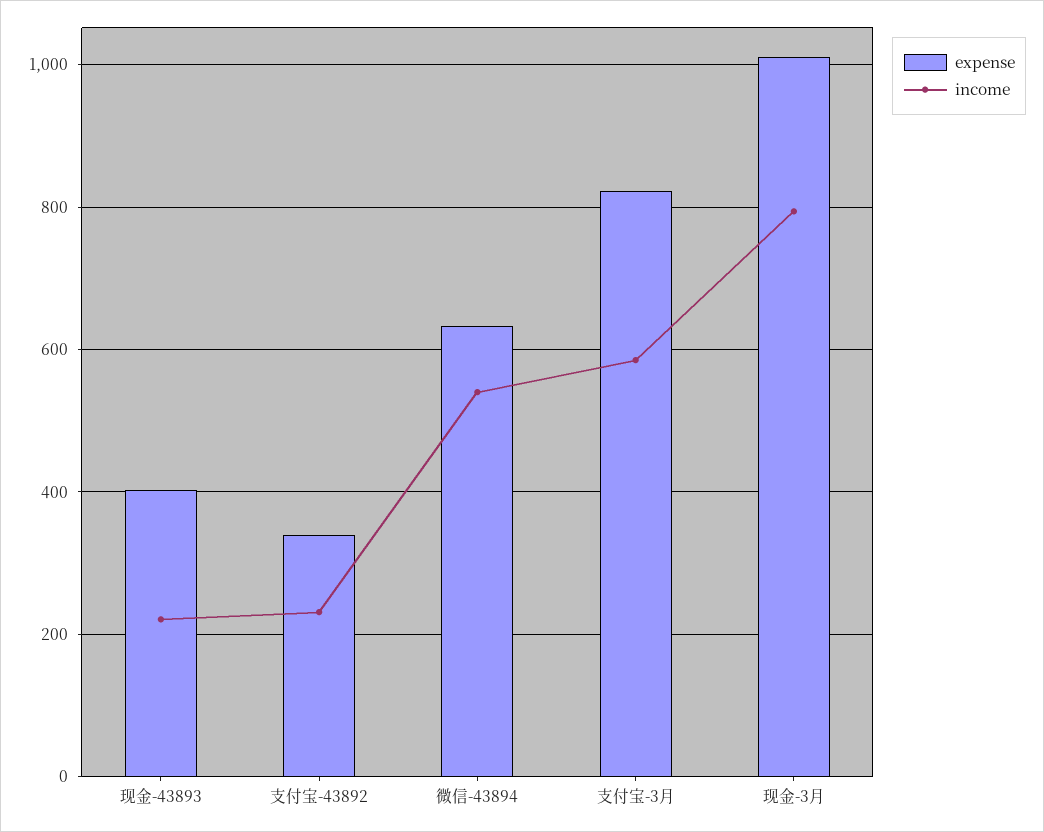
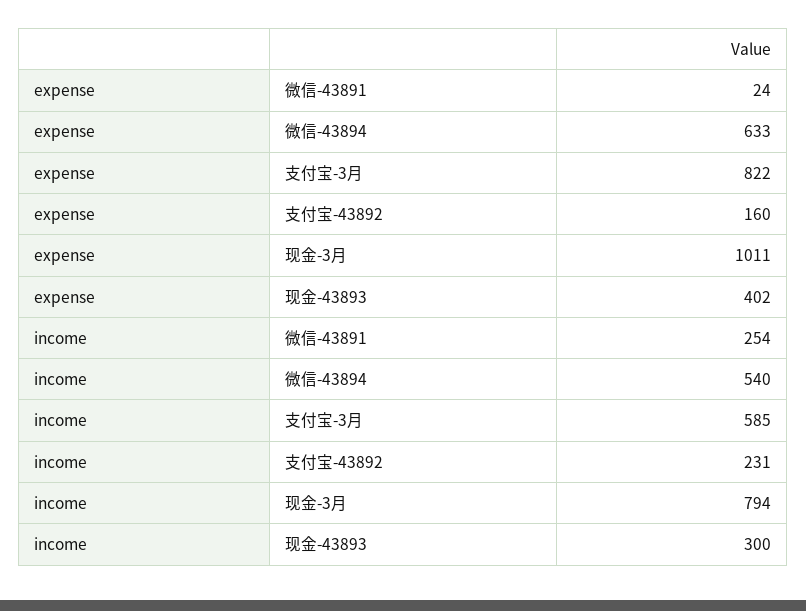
  {
    "expense": {
      "现金-43893": 402,
-     "支付宝-43892": 340,
+     "支付宝-43892": 160,
      "微信-43894": 633,
      "支付宝-3月": 822,
-     "现金-3月": 1011
+     "现金-3月": 1011,
+     "微信-43891": 24
    },
    "income": {
-     "现金-43893": 220,
+     "现金-43893": 300,
      "支付宝-43892": 231,
      "微信-43894": 540,
      "支付宝-3月": 585,
-     "现金-3月": 794
+     "现金-3月": 794,
+     "微信-43891": 254
    }
  }

